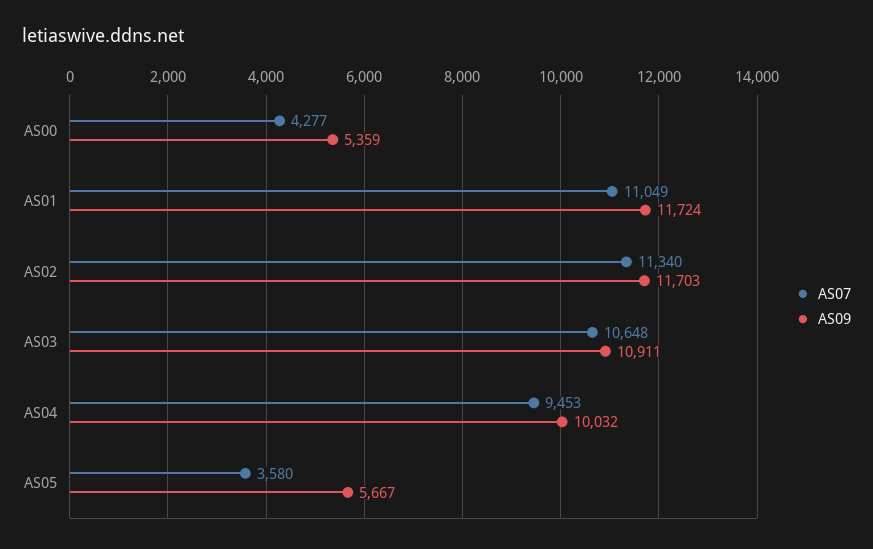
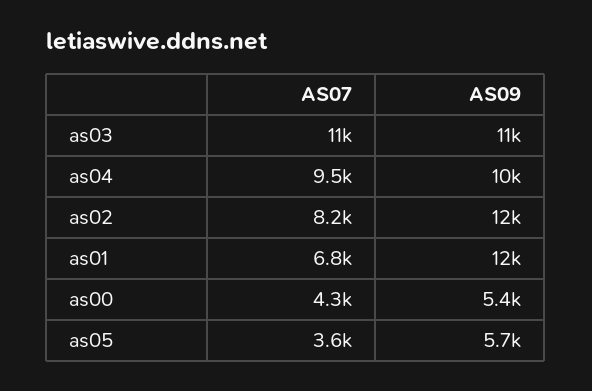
  {
    "AS07": {
      "AS00": 4277,
-     "AS01": 11049,
+     "AS01": 6800,
-     "AS02": 11340,
+     "AS02": 8200,
      "AS03": 10648,
      "AS04": 9453,
      "AS05": 3580
    },
    "AS09": {
      "AS00": 5359,
      "AS01": 11724,
      "AS02": 11703,
      "AS03": 10911,
      "AS04": 10032,
      "AS05": 5667
    }
  }

